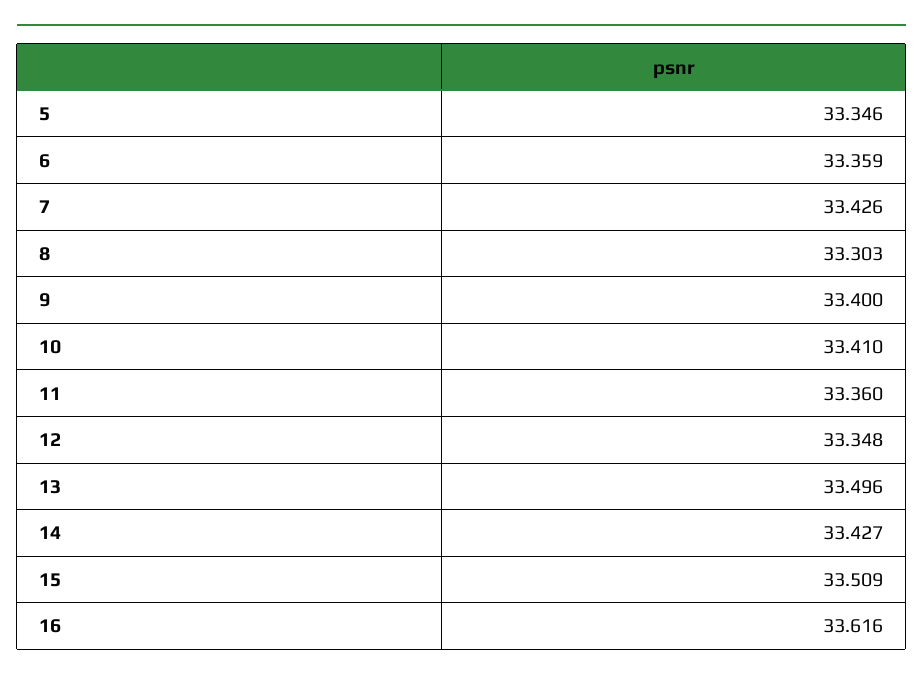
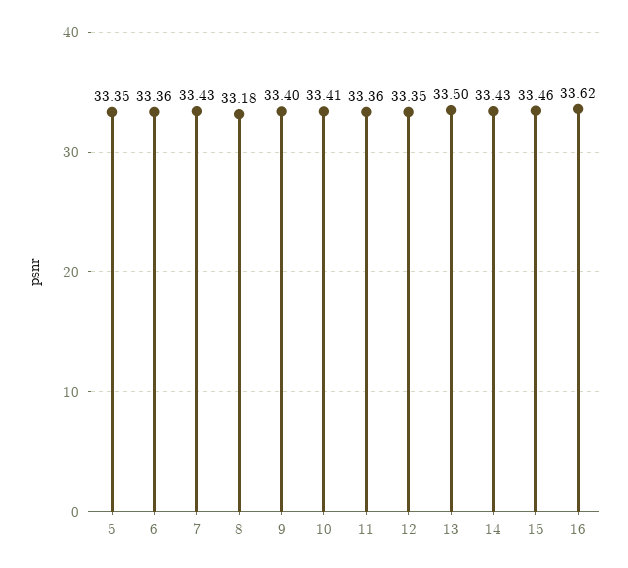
  {
    "5": 33.346,
    "6": 33.359,
    "7": 33.426,
-   "8": 33.303,
+   "8": 33.18,
    "9": 33.4,
    "10": 33.41,
    "11": 33.36,
    "12": 33.348,
    "13": 33.496,
    "14": 33.427,
-   "15": 33.509,
+   "15": 33.46,
    "16": 33.616
  }

